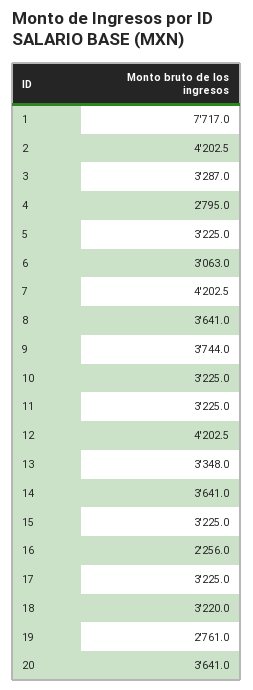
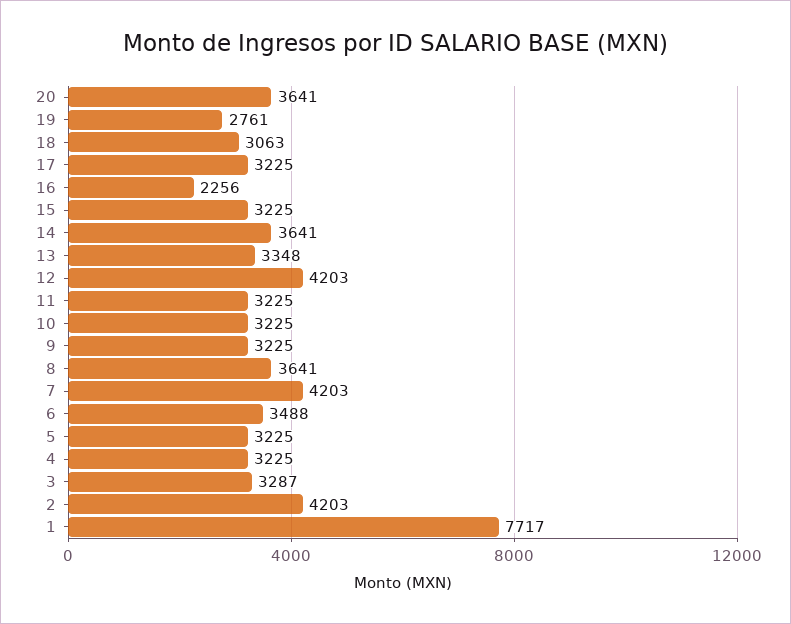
  {
    "1": 7717,
    "2": 4202.5,
    "3": 3287,
-   "4": 2795,
+   "4": 3225,
    "5": 3225,
-   "6": 3063,
+   "6": 3488,
    "7": 4202.5,
    "8": 3641,
-   "9": 3744,
+   "9": 3225,
    "10": 3225,
    "11": 3225,
    "12": 4202.5,
    "13": 3348,
    "14": 3641,
    "15": 3225,
    "16": 2256,
    "17": 3225,
-   "18": 3220,
+   "18": 3063,
    "19": 2761,
    "20": 3641
  }

